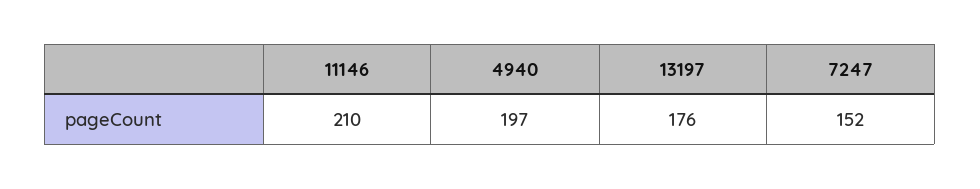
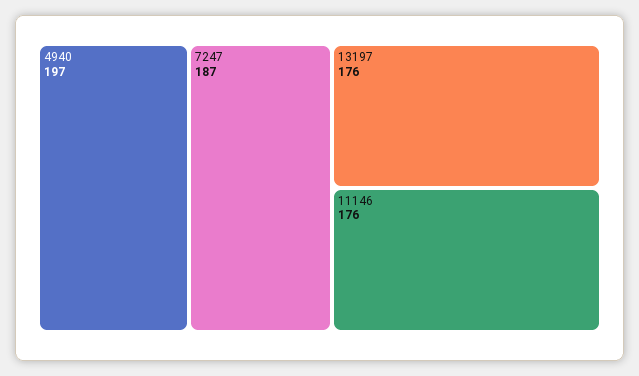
  {
-   "11146": 210,
+   "11146": 176,
    "4940": 197,
    "13197": 176,
-   "7247": 152
+   "7247": 187
  }

